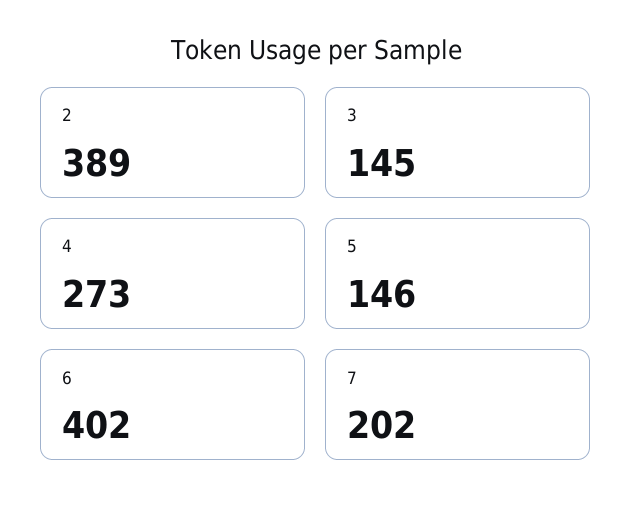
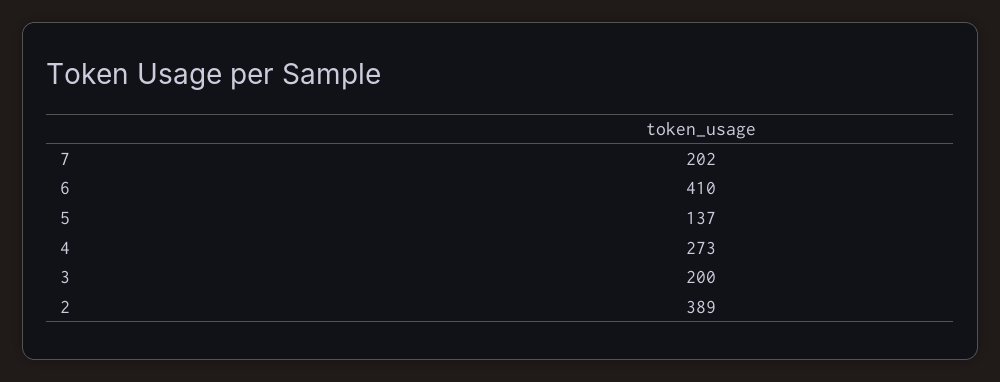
  {
    "2": 389,
-   "3": 145,
+   "3": 200,
    "4": 273,
-   "5": 146,
+   "5": 137,
-   "6": 402,
+   "6": 410,
    "7": 202
  }

